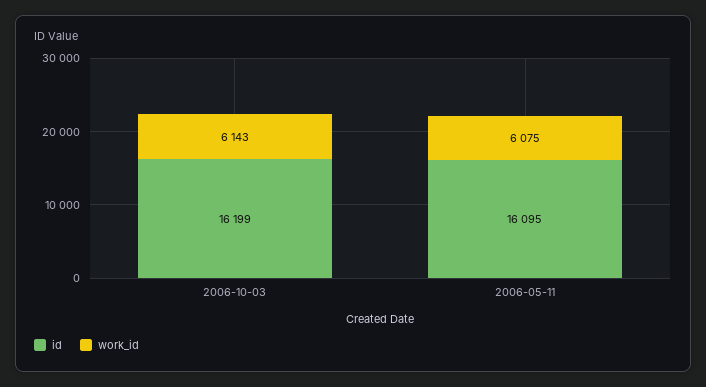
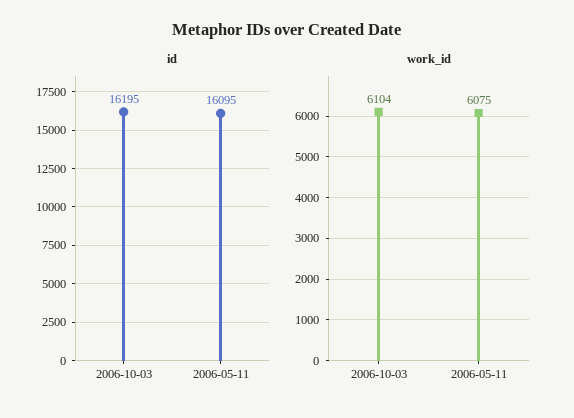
  {
    "id": {
-     "2006-10-03": 16199,
+     "2006-10-03": 16195,
      "2006-05-11": 16095
    },
    "work_id": {
-     "2006-10-03": 6143,
+     "2006-10-03": 6104,
      "2006-05-11": 6075
    }
  }

